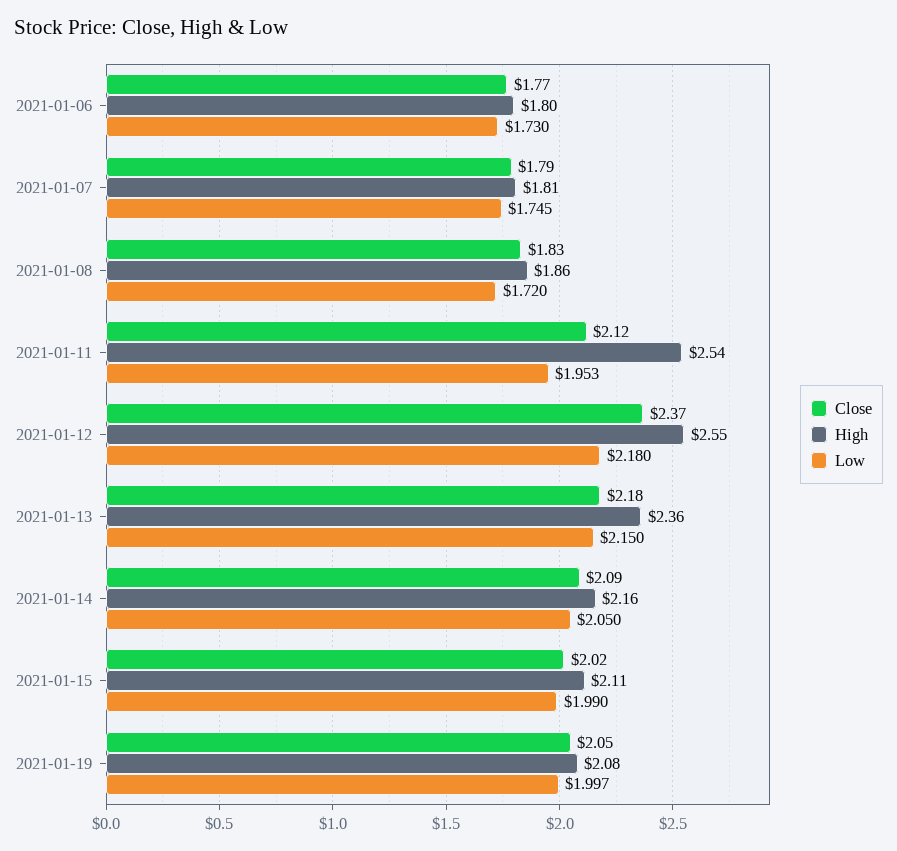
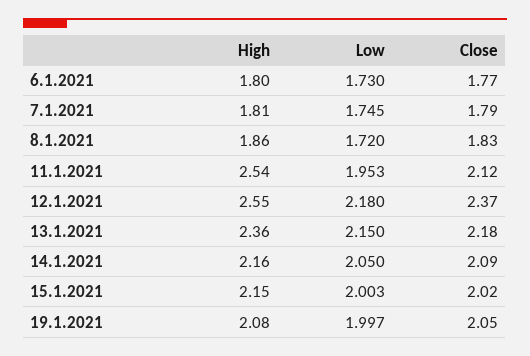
  {
    "Close": {
      "2021-01-06": 1.77,
      "2021-01-07": 1.79,
      "2021-01-08": 1.83,
      "2021-01-11": 2.12,
      "2021-01-12": 2.37,
      "2021-01-13": 2.18,
      "2021-01-14": 2.09,
      "2021-01-15": 2.02,
      "2021-01-19": 2.05
    },
    "High": {
      "2021-01-06": 1.8,
      "2021-01-07": 1.81,
      "2021-01-08": 1.86,
      "2021-01-11": 2.54,
      "2021-01-12": 2.55,
      "2021-01-13": 2.36,
      "2021-01-14": 2.16,
-     "2021-01-15": 2.11,
+     "2021-01-15": 2.15,
      "2021-01-19": 2.08
    },
    "Low": {
      "2021-01-06": 1.73,
      "2021-01-07": 1.745,
      "2021-01-08": 1.72,
      "2021-01-11": 1.953,
      "2021-01-12": 2.18,
      "2021-01-13": 2.15,
      "2021-01-14": 2.05,
-     "2021-01-15": 1.99,
+     "2021-01-15": 2.003,
      "2021-01-19": 1.997
    }
  }

